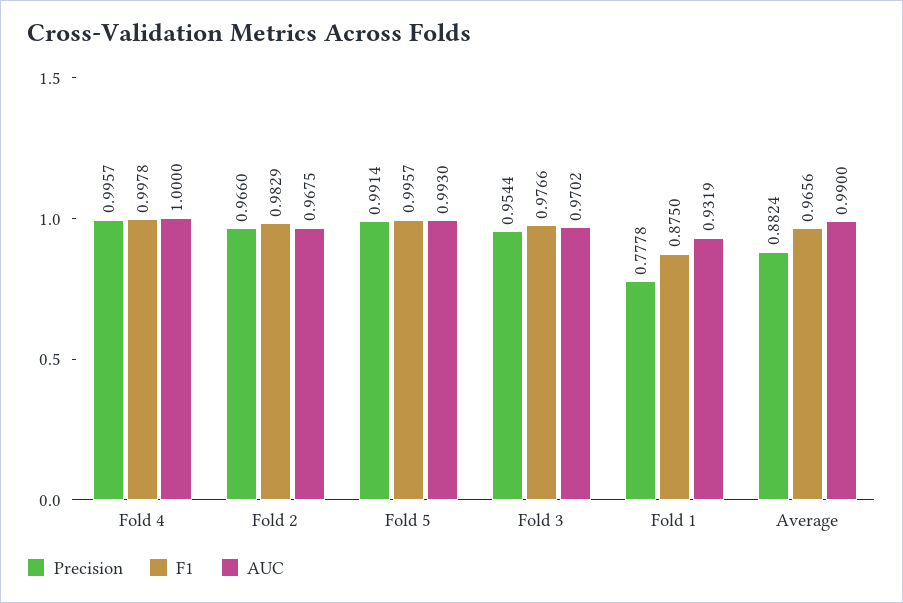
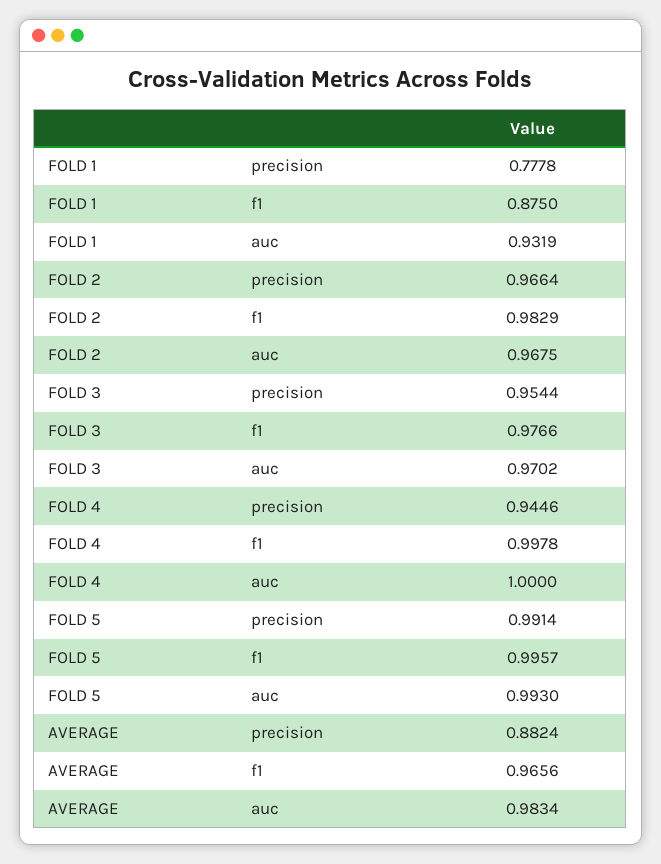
  {
    "Precision": {
-     "Fold 4": 0.9957,
+     "Fold 4": 0.9446,
-     "Fold 2": 0.966,
+     "Fold 2": 0.9664,
      "Fold 5": 0.9914,
      "Fold 3": 0.9544,
      "Fold 1": 0.7778,
      "Average": 0.8824
    },
    "F1": {
      "Fold 4": 0.9978,
      "Fold 2": 0.9829,
      "Fold 5": 0.9957,
      "Fold 3": 0.9766,
      "Fold 1": 0.875,
      "Average": 0.9656
    },
    "AUC": {
      "Fold 4": 1,
      "Fold 2": 0.9675,
      "Fold 5": 0.993,
      "Fold 3": 0.9702,
      "Fold 1": 0.9319,
-     "Average": 0.99
+     "Average": 0.9834
    }
  }

